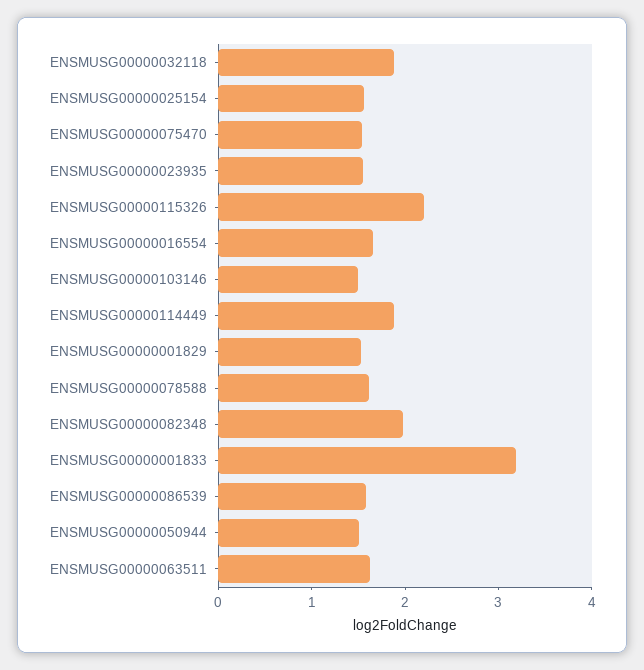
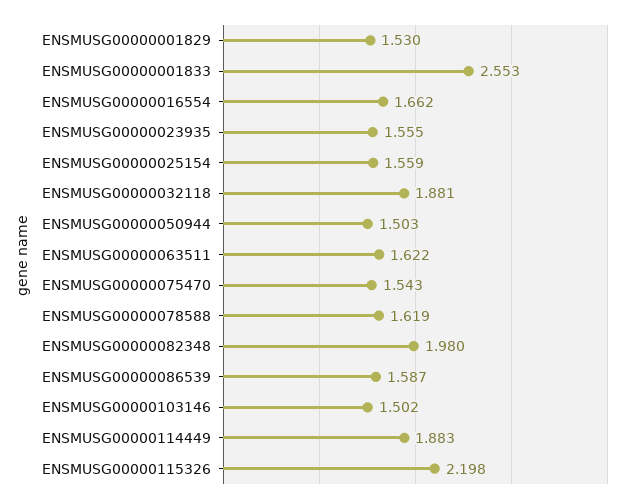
  {
    "ENSMUSG00000032118": 1.881,
    "ENSMUSG00000025154": 1.559,
    "ENSMUSG00000075470": 1.543,
    "ENSMUSG00000023935": 1.555,
    "ENSMUSG00000115326": 2.198,
    "ENSMUSG00000016554": 1.662,
    "ENSMUSG00000103146": 1.502,
    "ENSMUSG00000114449": 1.883,
    "ENSMUSG00000001829": 1.53,
    "ENSMUSG00000078588": 1.619,
    "ENSMUSG00000082348": 1.98,
-   "ENSMUSG00000001833": 3.2,
+   "ENSMUSG00000001833": 2.553,
    "ENSMUSG00000086539": 1.587,
    "ENSMUSG00000050944": 1.503,
    "ENSMUSG00000063511": 1.622
  }

